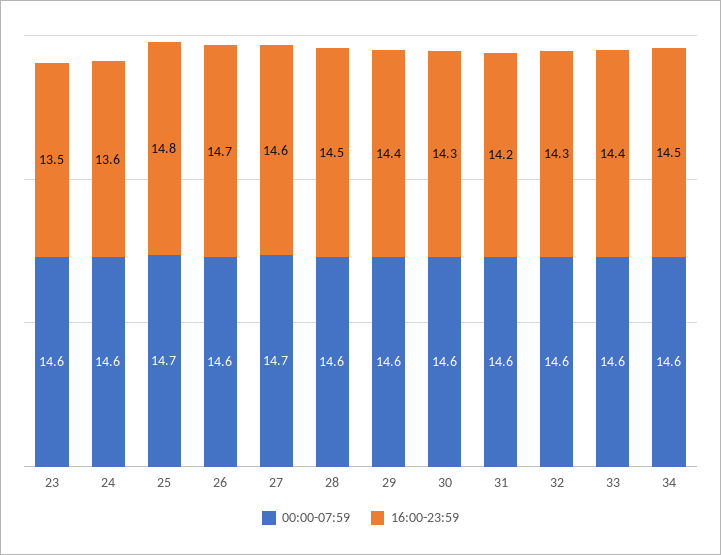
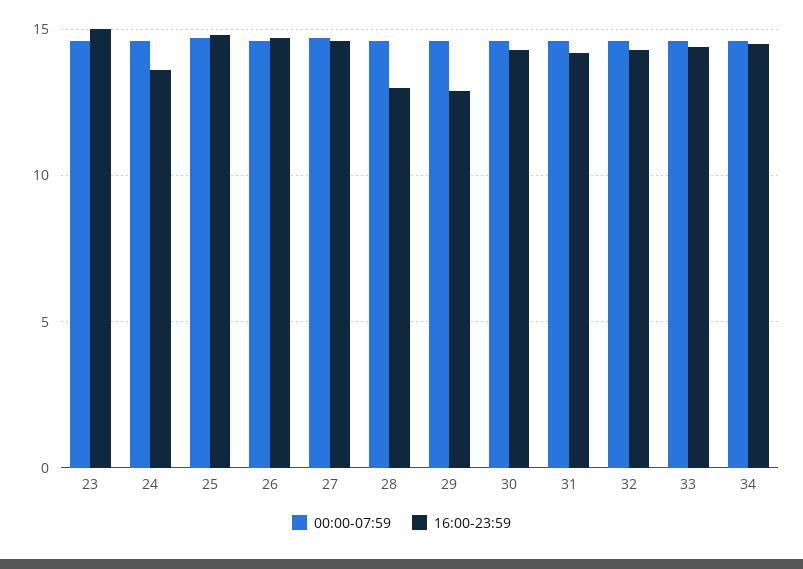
  {
    "00:00-07:59": {
      "23": 14.6,
      "24": 14.6,
      "25": 14.7,
      "26": 14.6,
      "27": 14.7,
      "28": 14.6,
      "29": 14.6,
      "30": 14.6,
      "31": 14.6,
      "32": 14.6,
      "33": 14.6,
      "34": 14.6
    },
    "16:00-23:59": {
-     "23": 13.5,
+     "23": 15,
      "24": 13.6,
      "25": 14.8,
      "26": 14.7,
      "27": 14.6,
-     "28": 14.5,
+     "28": 13,
-     "29": 14.4,
+     "29": 13,
      "30": 14.3,
      "31": 14.2,
      "32": 14.3,
      "33": 14.4,
      "34": 14.5
    }
  }

